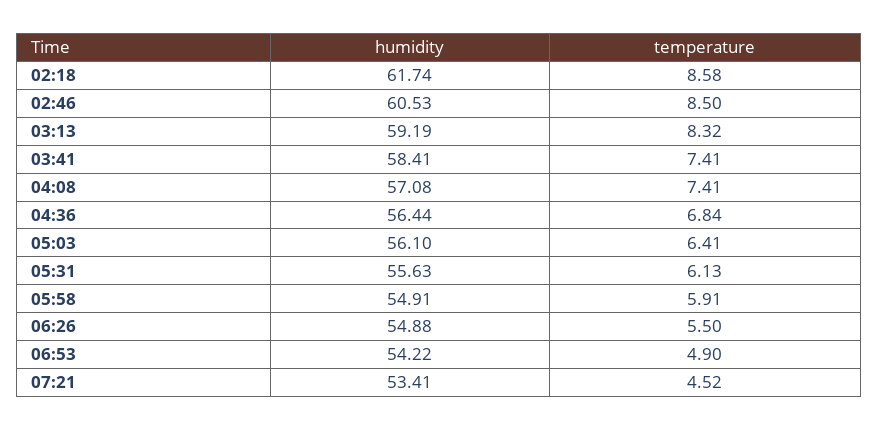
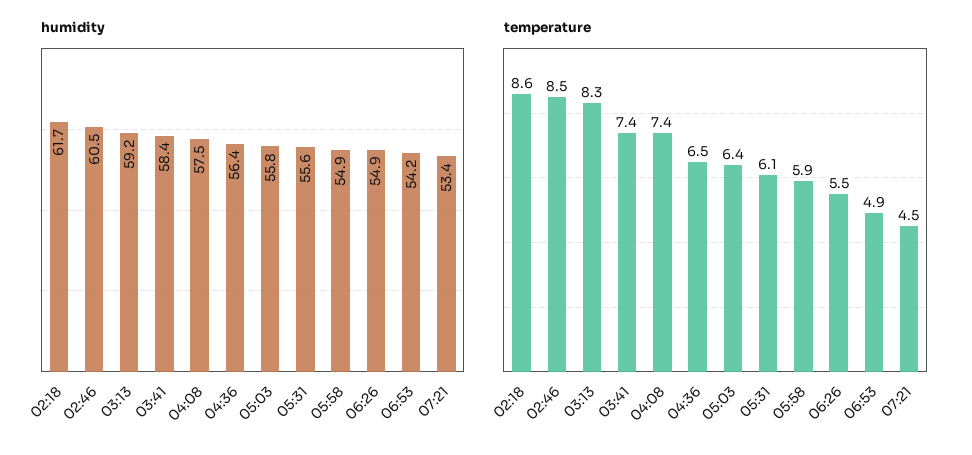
  {
    "humidity": {
      "02:18": 61.74,
      "02:46": 60.53,
      "03:13": 59.19,
      "03:41": 58.41,
-     "04:08": 57.08,
+     "04:08": 57.5,
      "04:36": 56.44,
-     "05:03": 56.1,
+     "05:03": 55.8,
      "05:31": 55.63,
      "05:58": 54.91,
      "06:26": 54.88,
      "06:53": 54.22,
      "07:21": 53.41
    },
    "temperature": {
      "02:18": 8.58,
      "02:46": 8.5,
      "03:13": 8.32,
      "03:41": 7.41,
      "04:08": 7.41,
-     "04:36": 6.84,
+     "04:36": 6.5,
      "05:03": 6.41,
      "05:31": 6.13,
      "05:58": 5.91,
      "06:26": 5.5,
      "06:53": 4.9,
      "07:21": 4.52
    }
  }

